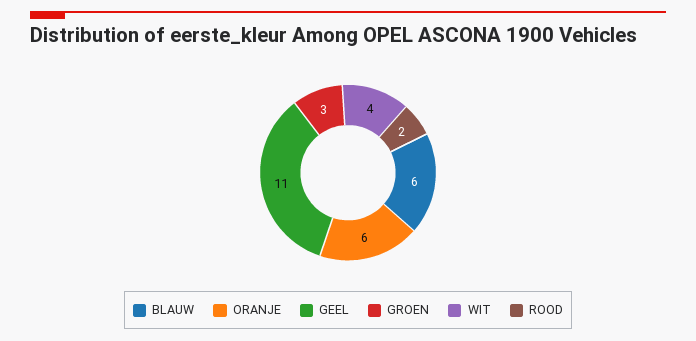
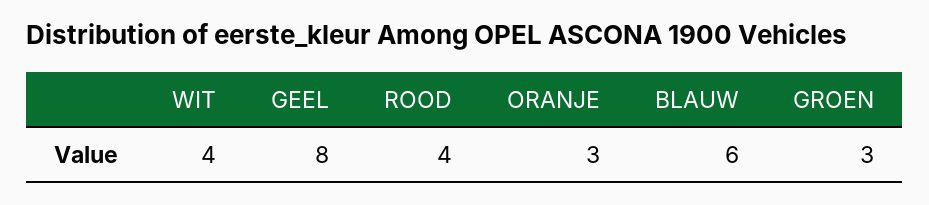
  {
    "BLAUW": 6,
-   "ORANJE": 6,
+   "ORANJE": 3,
-   "GEEL": 11,
+   "GEEL": 8,
    "GROEN": 3,
    "WIT": 4,
-   "ROOD": 2
+   "ROOD": 4
  }

